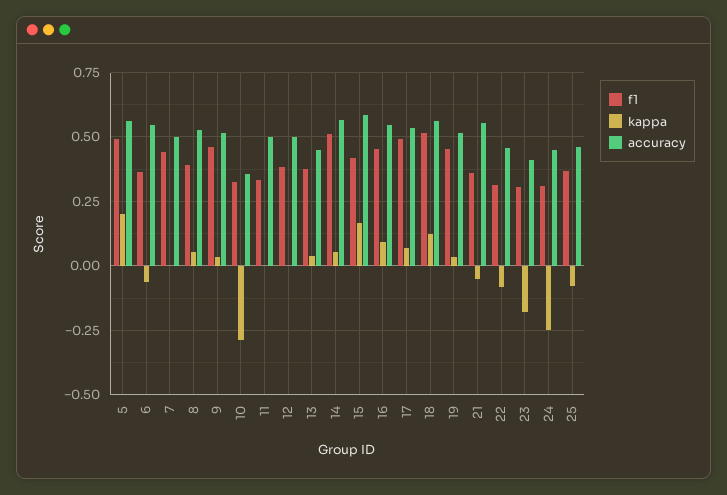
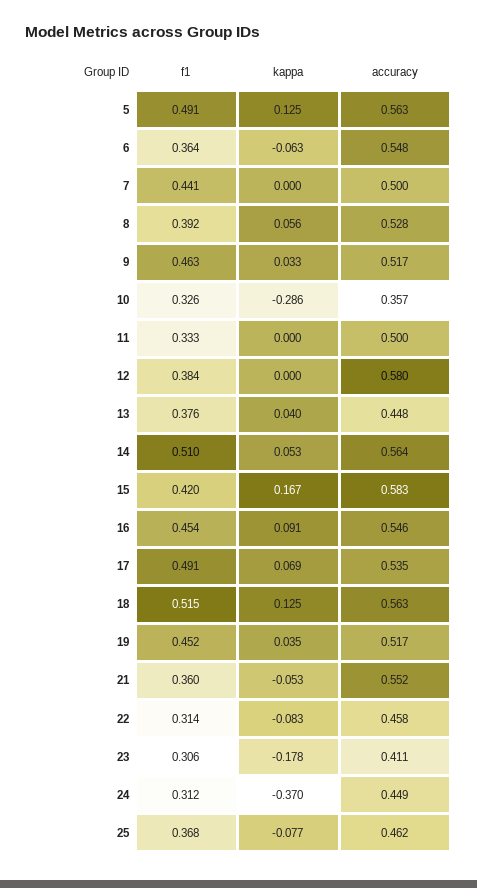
  {
    "f1": {
      "5": 0.491,
      "6": 0.364,
      "7": 0.441,
      "8": 0.392,
      "9": 0.463,
      "10": 0.326,
      "11": 0.333,
      "12": 0.384,
      "13": 0.376,
      "14": 0.51,
      "15": 0.42,
      "16": 0.454,
      "17": 0.491,
      "18": 0.515,
      "19": 0.452,
      "21": 0.36,
      "22": 0.314,
      "23": 0.306,
      "24": 0.312,
      "25": 0.368
    },
    "kappa": {
-     "5": 0.2,
+     "5": 0.125,
      "6": -0.063,
      "7": 0,
      "8": 0.056,
      "9": 0.033,
      "10": -0.286,
      "11": 0,
      "12": 0,
      "13": 0.04,
      "14": 0.053,
      "15": 0.167,
      "16": 0.091,
      "17": 0.069,
      "18": 0.125,
      "19": 0.035,
      "21": -0.053,
      "22": -0.083,
      "23": -0.178,
-     "24": -0.25,
+     "24": -0.37,
      "25": -0.077
    },
    "accuracy": {
      "5": 0.563,
      "6": 0.548,
      "7": 0.5,
      "8": 0.528,
      "9": 0.517,
      "10": 0.357,
      "11": 0.5,
-     "12": 0.5,
+     "12": 0.58,
      "13": 0.448,
      "14": 0.564,
      "15": 0.583,
      "16": 0.546,
      "17": 0.535,
      "18": 0.563,
      "19": 0.517,
      "21": 0.552,
      "22": 0.458,
      "23": 0.411,
      "24": 0.449,
      "25": 0.462
    }
  }

